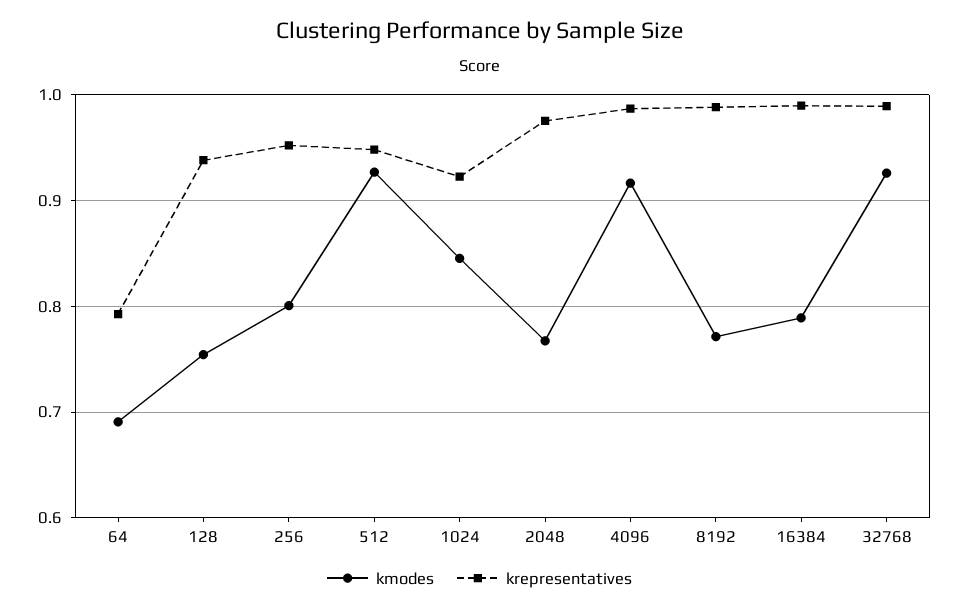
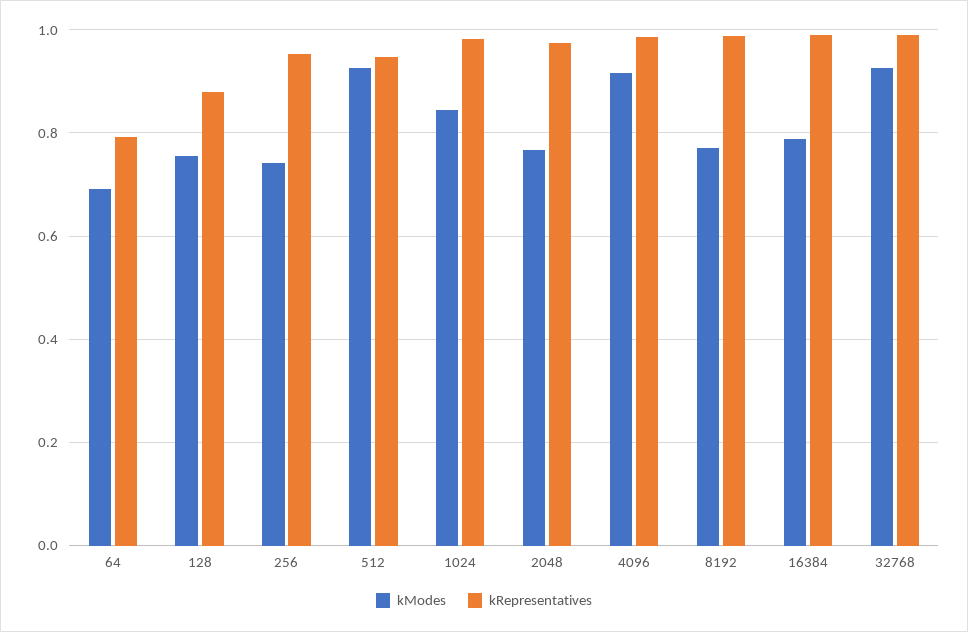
  {
    "kmodes": {
      "64": 0.69,
      "128": 0.75,
-     "256": 0.8,
+     "256": 0.74,
      "512": 0.93,
      "1024": 0.85,
      "2048": 0.77,
      "4096": 0.92,
      "8192": 0.77,
      "16384": 0.79,
      "32768": 0.93
    },
    "krepresentatives": {
      "64": 0.79,
-     "128": 0.94,
+     "128": 0.88,
      "256": 0.95,
      "512": 0.95,
-     "1024": 0.92,
+     "1024": 0.98,
      "2048": 0.98,
      "4096": 0.99,
      "8192": 0.99,
      "16384": 0.99,
      "32768": 0.99
    }
  }

